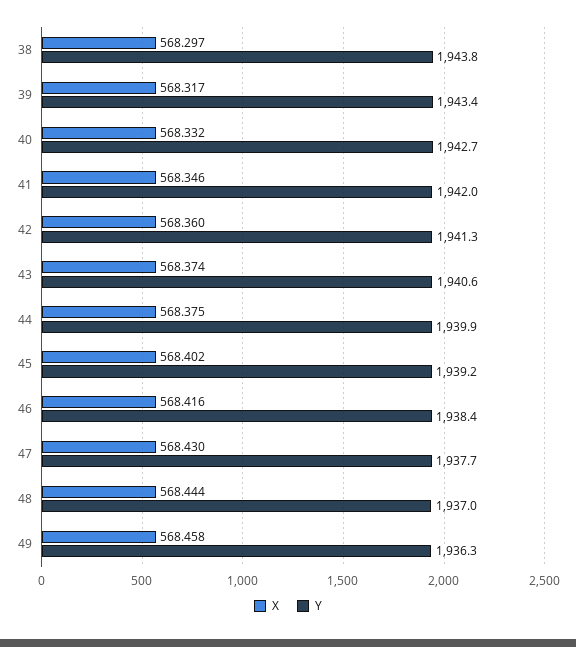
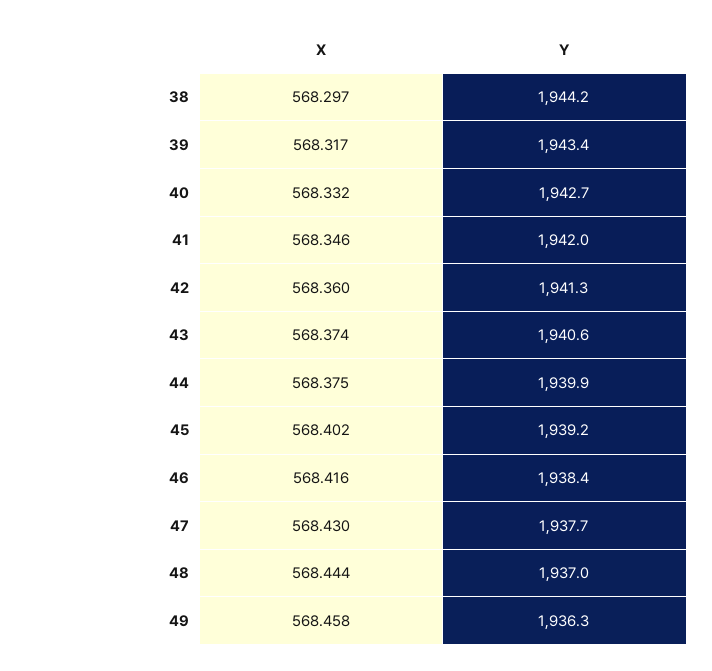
  {
    "X": {
      "38": 568.297,
      "39": 568.317,
      "40": 568.332,
      "41": 568.346,
      "42": 568.36,
      "43": 568.374,
      "44": 568.375,
      "45": 568.402,
      "46": 568.416,
      "47": 568.43,
      "48": 568.444,
      "49": 568.458
    },
    "Y": {
-     "38": 1943.8,
+     "38": 1944.2,
      "39": 1943.4,
      "40": 1942.7,
      "41": 1942,
      "42": 1941.3,
      "43": 1940.6,
      "44": 1939.9,
      "45": 1939.2,
      "46": 1938.4,
      "47": 1937.7,
      "48": 1937,
      "49": 1936.3
    }
  }

